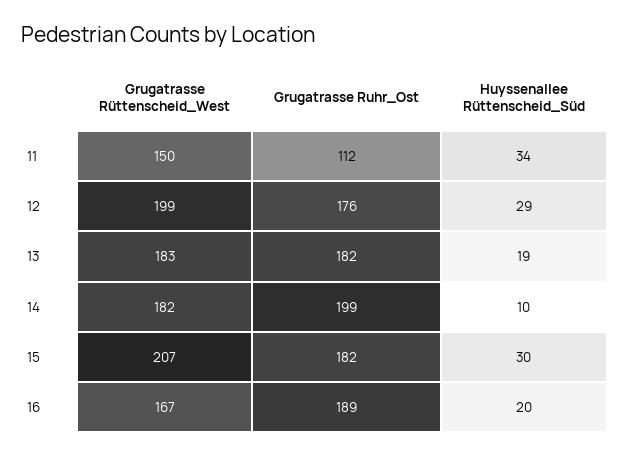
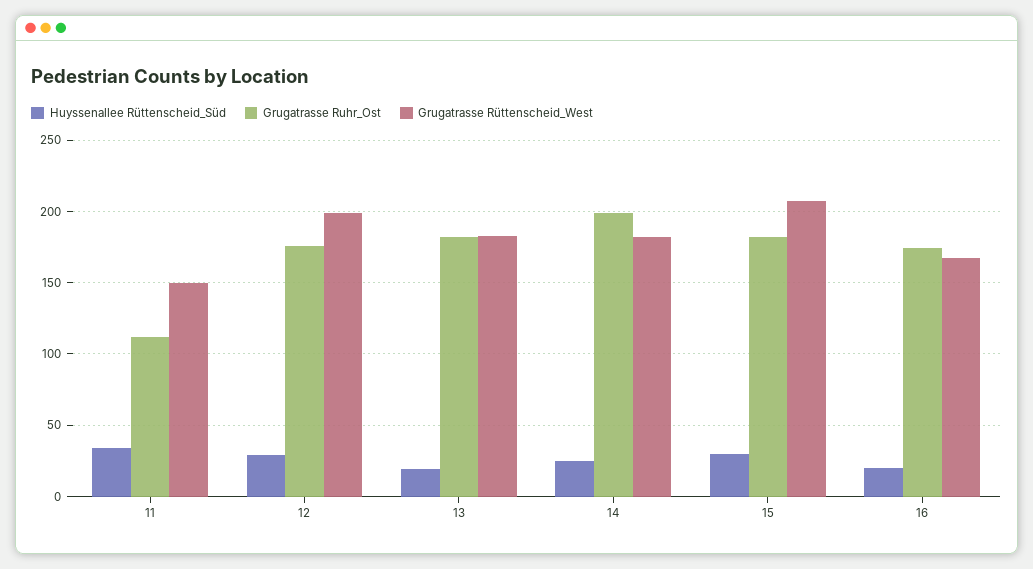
  {
    "Grugatrasse Rüttenscheid_West": {
      "11": 150,
      "12": 199,
      "13": 183,
      "14": 182,
      "15": 207,
      "16": 167
    },
    "Grugatrasse Ruhr_Ost": {
      "11": 112,
      "12": 176,
      "13": 182,
      "14": 199,
      "15": 182,
-     "16": 189
+     "16": 175
    },
    "Huyssenallee Rüttenscheid_Süd": {
      "11": 34,
      "12": 29,
      "13": 19,
-     "14": 10,
+     "14": 25,
      "15": 30,
      "16": 20
    }
  }

